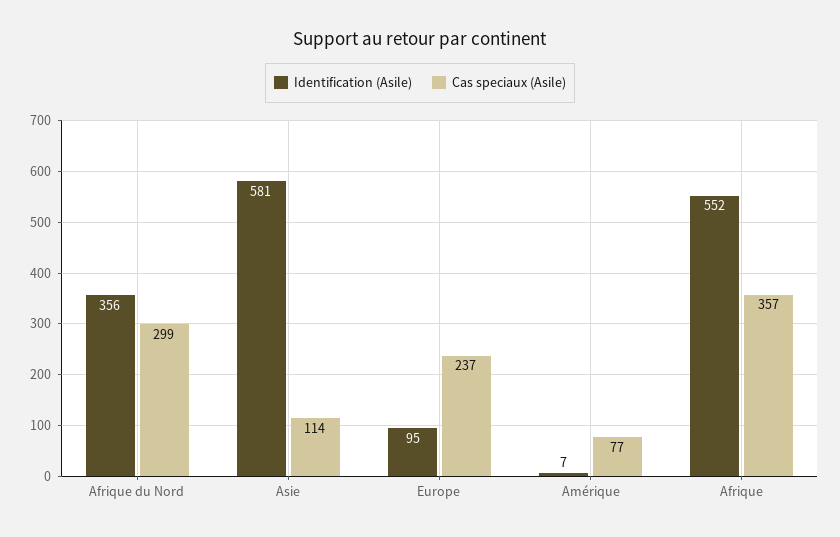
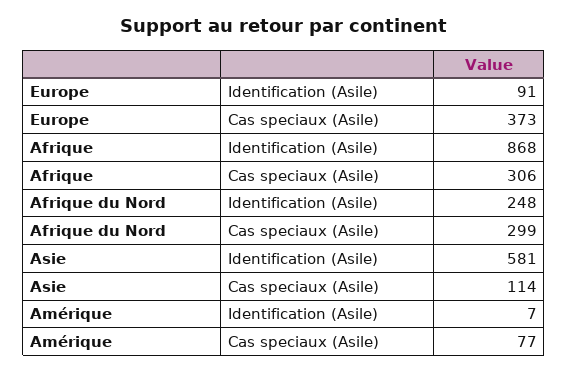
  {
    "Identification (Asile)": {
-     "Afrique du Nord": 356,
+     "Afrique du Nord": 248,
      "Asie": 581,
-     "Europe": 95,
+     "Europe": 91,
      "Amérique": 7,
-     "Afrique": 552
+     "Afrique": 868
    },
    "Cas speciaux (Asile)": {
      "Afrique du Nord": 299,
      "Asie": 114,
-     "Europe": 237,
+     "Europe": 373,
      "Amérique": 77,
-     "Afrique": 357
+     "Afrique": 306
    }
  }

